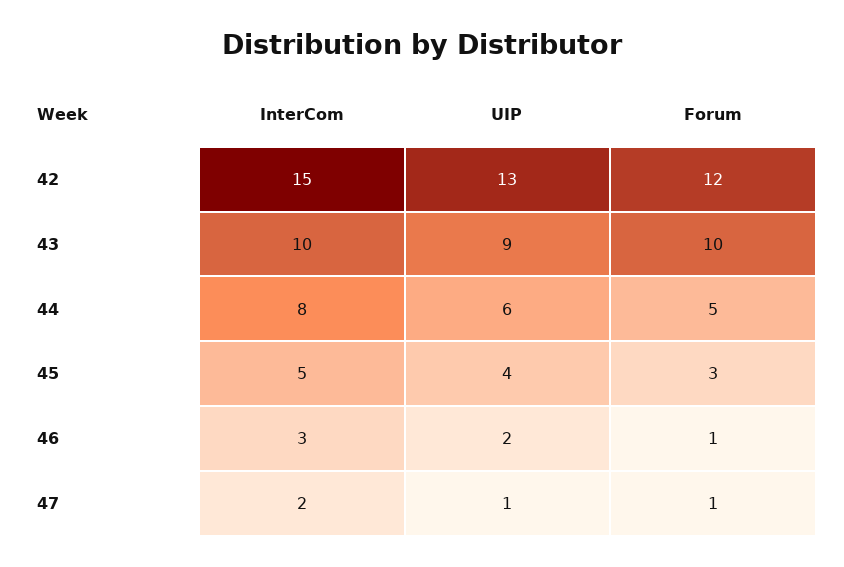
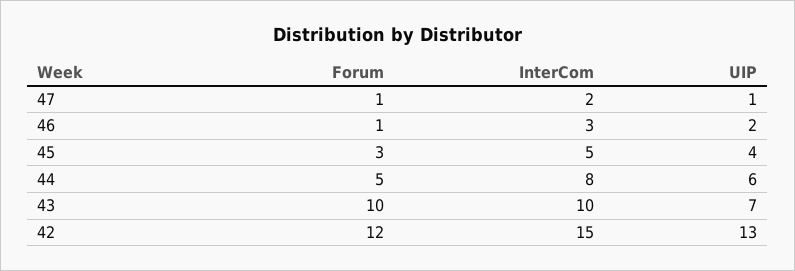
  {
    "InterCom": {
      "42": 15,
      "43": 10,
      "44": 8,
      "45": 5,
      "46": 3,
      "47": 2
    },
    "UIP": {
      "42": 13,
-     "43": 9,
+     "43": 7,
      "44": 6,
      "45": 4,
      "46": 2,
      "47": 1
    },
    "Forum": {
      "42": 12,
      "43": 10,
      "44": 5,
      "45": 3,
      "46": 1,
      "47": 1
    }
  }

